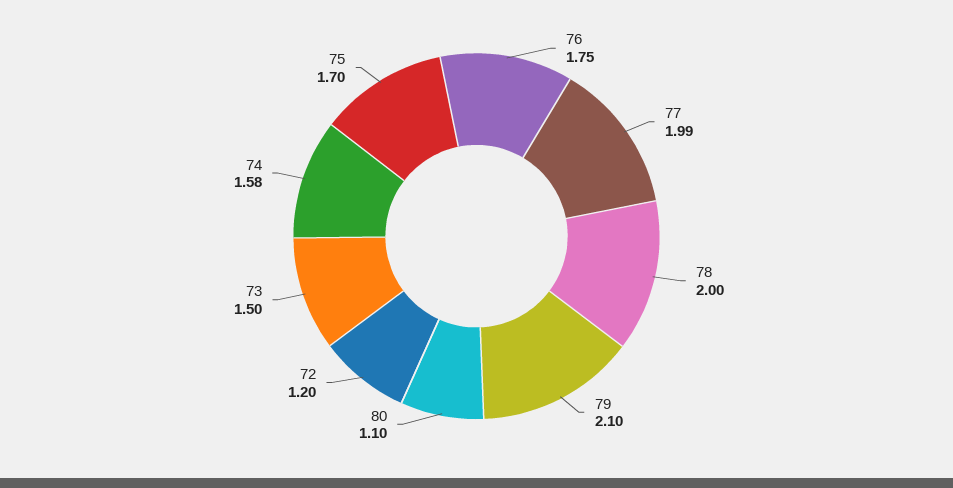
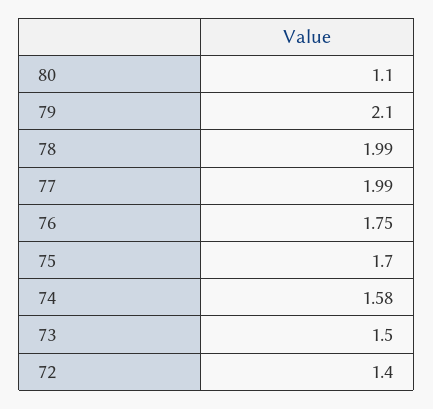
  {
    "76": 1.75,
    "77": 1.99,
-   "78": 2,
+   "78": 1.99,
    "79": 2.1,
    "80": 1.1,
-   "72": 1.2,
+   "72": 1.4,
    "73": 1.5,
    "74": 1.58,
    "75": 1.7
  }

